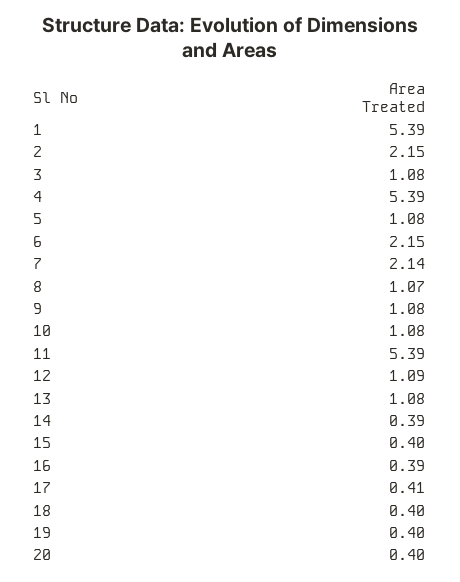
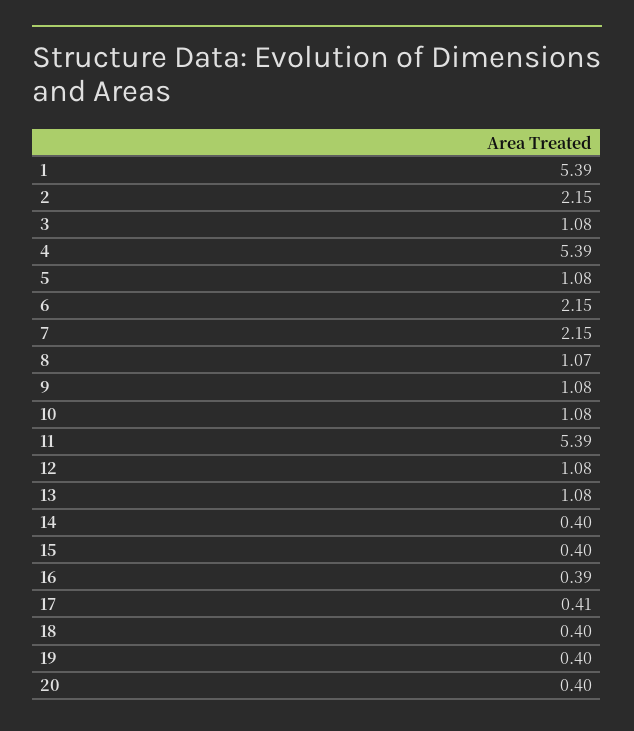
  {
    "1": 5.39,
    "2": 2.15,
    "3": 1.08,
    "4": 5.39,
    "5": 1.08,
    "6": 2.15,
-   "7": 2.14,
+   "7": 2.15,
    "8": 1.07,
    "9": 1.08,
    "10": 1.08,
    "11": 5.39,
-   "12": 1.09,
+   "12": 1.08,
    "13": 1.08,
-   "14": 0.39,
+   "14": 0.4,
    "15": 0.4,
    "16": 0.39,
    "17": 0.41,
    "18": 0.4,
    "19": 0.4,
    "20": 0.4
  }

